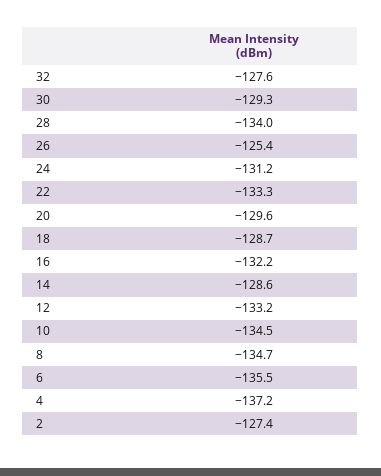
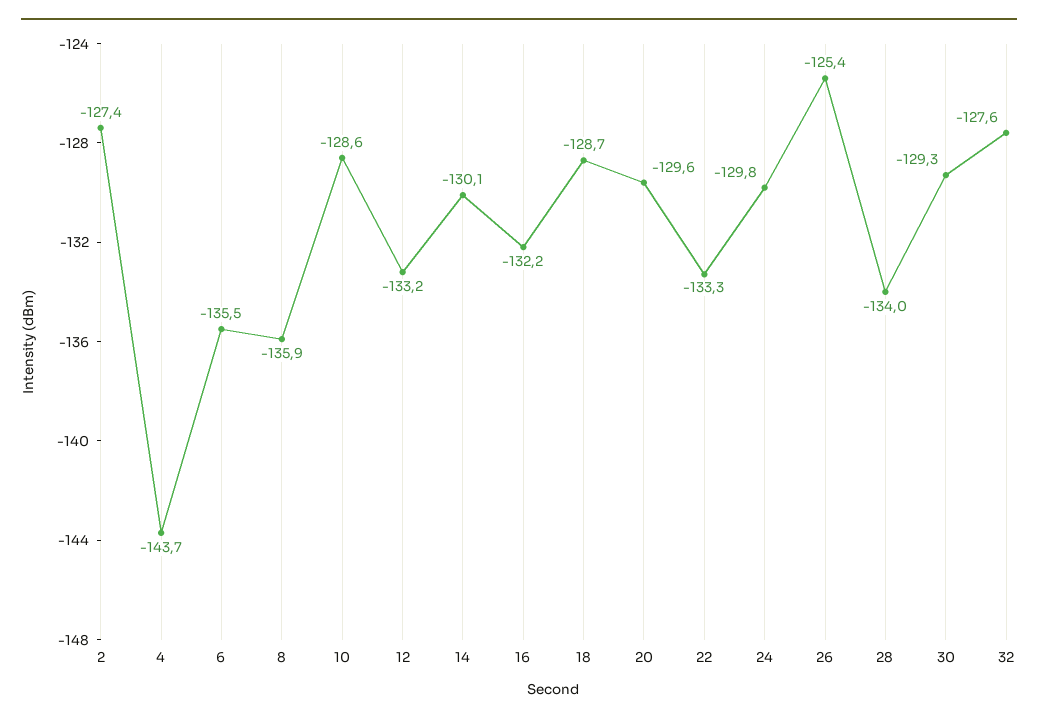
  {
    "32": -127.6,
    "30": -129.3,
    "28": -134,
    "26": -125.4,
-   "24": -131.2,
+   "24": -129.8,
    "22": -133.3,
    "20": -129.6,
    "18": -128.7,
    "16": -132.2,
-   "14": -128.6,
+   "14": -130.1,
    "12": -133.2,
-   "10": -134.5,
+   "10": -128.6,
-   "8": -134.7,
+   "8": -135.9,
    "6": -135.5,
-   "4": -137.2,
+   "4": -143.7,
    "2": -127.4
  }

